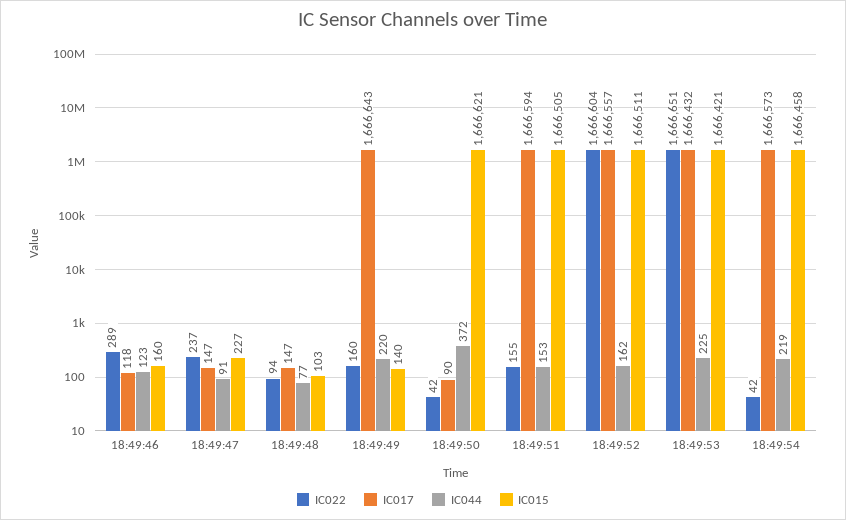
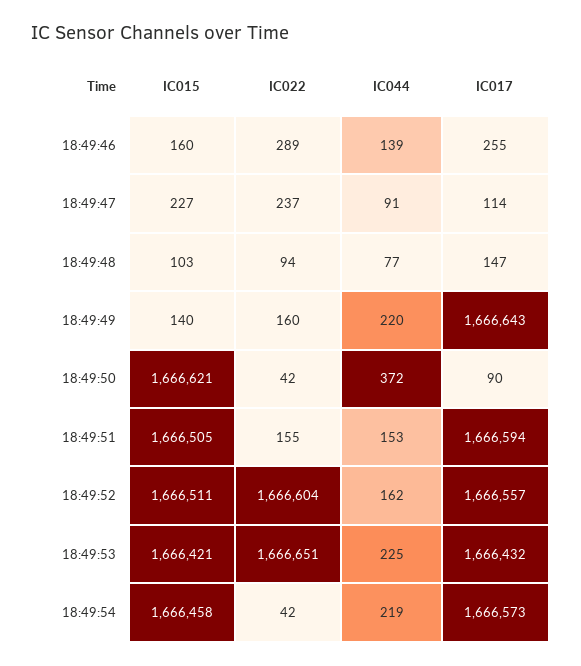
  {
    "IC022": {
      "18:49:46": 289,
      "18:49:47": 237,
      "18:49:48": 94,
      "18:49:49": 160,
      "18:49:50": 42,
      "18:49:51": 155,
      "18:49:52": 1666604,
      "18:49:53": 1666651,
      "18:49:54": 42
    },
    "IC017": {
-     "18:49:46": 118,
+     "18:49:46": 255,
-     "18:49:47": 147,
+     "18:49:47": 114,
      "18:49:48": 147,
      "18:49:49": 1666643,
      "18:49:50": 90,
      "18:49:51": 1666594,
      "18:49:52": 1666557,
      "18:49:53": 1666432,
      "18:49:54": 1666573
    },
    "IC044": {
-     "18:49:46": 123,
+     "18:49:46": 139,
      "18:49:47": 91,
      "18:49:48": 77,
      "18:49:49": 220,
      "18:49:50": 372,
      "18:49:51": 153,
      "18:49:52": 162,
      "18:49:53": 225,
      "18:49:54": 219
    },
    "IC015": {
      "18:49:46": 160,
      "18:49:47": 227,
      "18:49:48": 103,
      "18:49:49": 140,
      "18:49:50": 1666621,
      "18:49:51": 1666505,
      "18:49:52": 1666511,
      "18:49:53": 1666421,
      "18:49:54": 1666458
    }
  }

